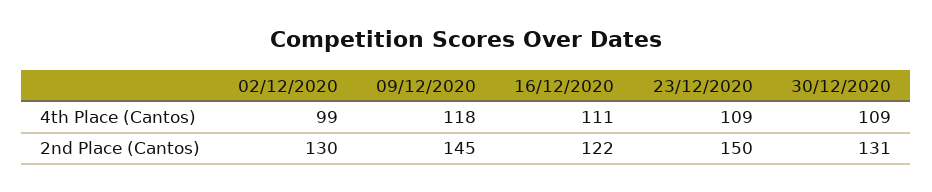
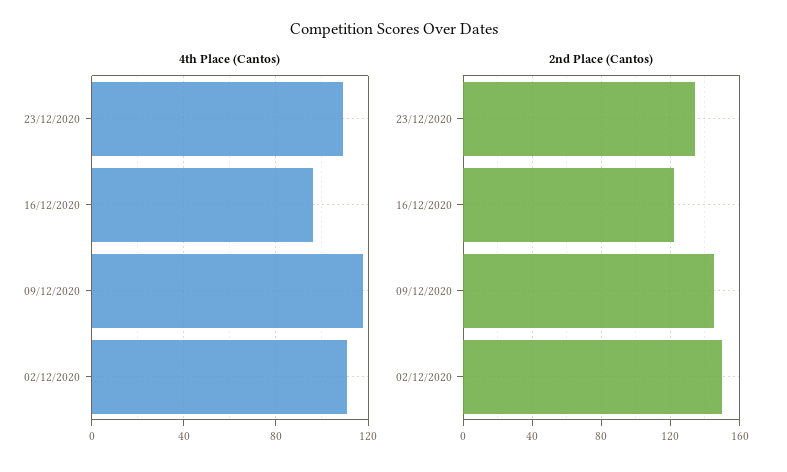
  {
    "4th Place (Cantos)": {
-     "02/12/2020": 99,
+     "02/12/2020": 110,
      "09/12/2020": 118,
-     "16/12/2020": 111,
+     "16/12/2020": 95,
-     "23/12/2020": 109,
+     "23/12/2020": 109
-     "30/12/2020": 109
    },
    "2nd Place (Cantos)": {
-     "02/12/2020": 130,
+     "02/12/2020": 150,
      "09/12/2020": 145,
      "16/12/2020": 122,
-     "23/12/2020": 150,
+     "23/12/2020": 135
-     "30/12/2020": 131
    }
  }

